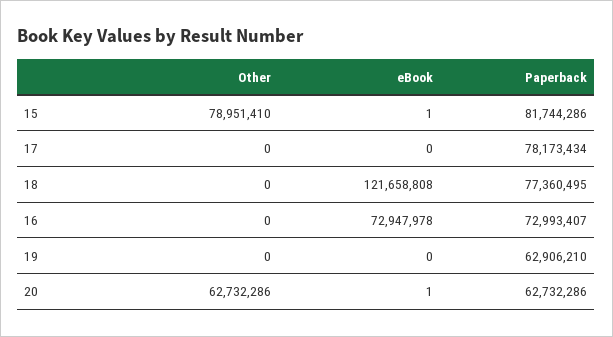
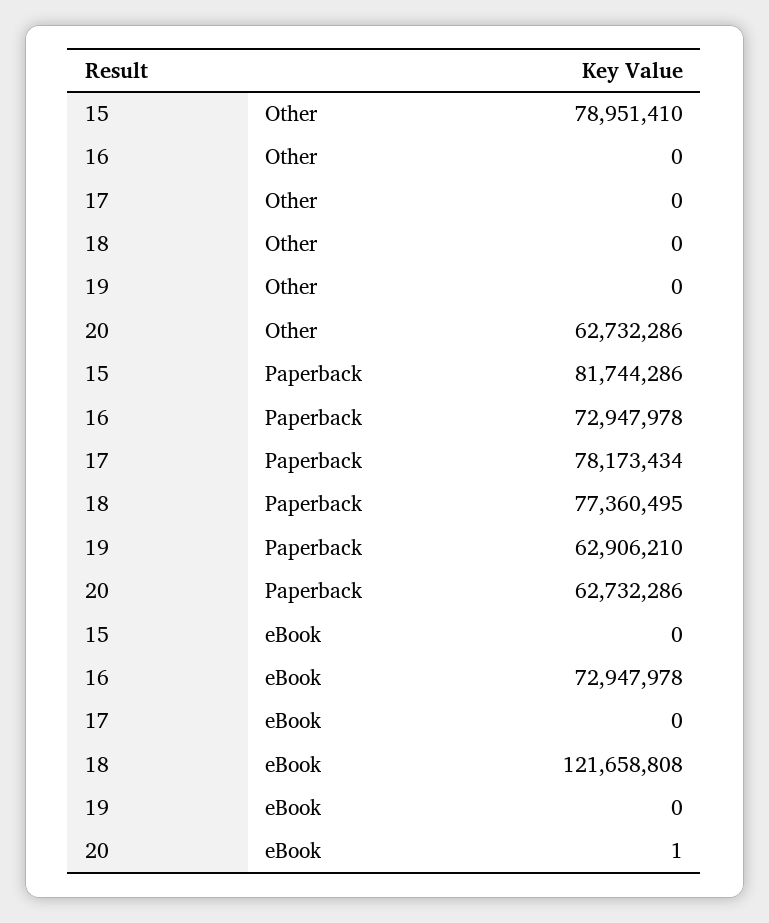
  {
    "Other": {
      "15": 78951410,
      "17": 0,
      "18": 0,
      "16": 0,
      "19": 0,
      "20": 62732286
    },
    "eBook": {
-     "15": 1,
+     "15": 0,
      "17": 0,
      "18": 121658808,
      "16": 72947978,
      "19": 0,
      "20": 1
    },
    "Paperback": {
      "15": 81744286,
      "17": 78173434,
      "18": 77360495,
-     "16": 72993407,
+     "16": 72947978,
      "19": 62906210,
      "20": 62732286
    }
  }

